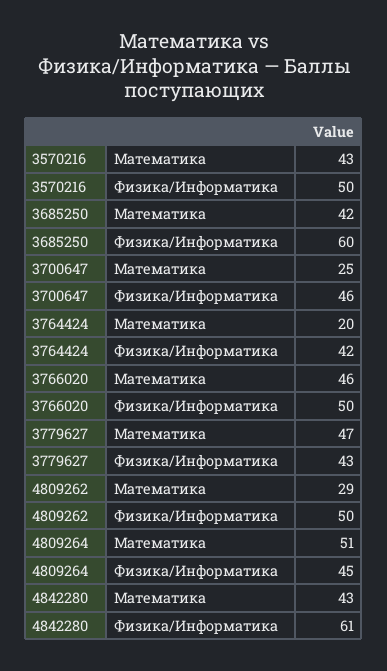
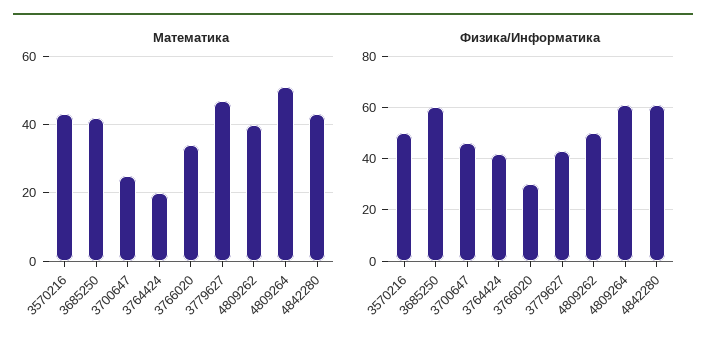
  {
    "Математика": {
      "3570216": 43,
      "3685250": 42,
      "3700647": 25,
      "3764424": 20,
-     "3766020": 46,
+     "3766020": 35,
      "3779627": 47,
-     "4809262": 29,
+     "4809262": 40,
      "4809264": 51,
      "4842280": 43
    },
    "Физика/Информатика": {
      "3570216": 50,
      "3685250": 60,
      "3700647": 46,
      "3764424": 42,
-     "3766020": 50,
+     "3766020": 30,
      "3779627": 43,
      "4809262": 50,
-     "4809264": 45,
+     "4809264": 60,
      "4842280": 61
    }
  }

